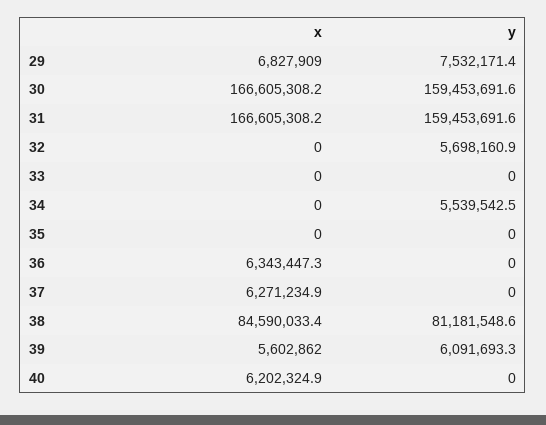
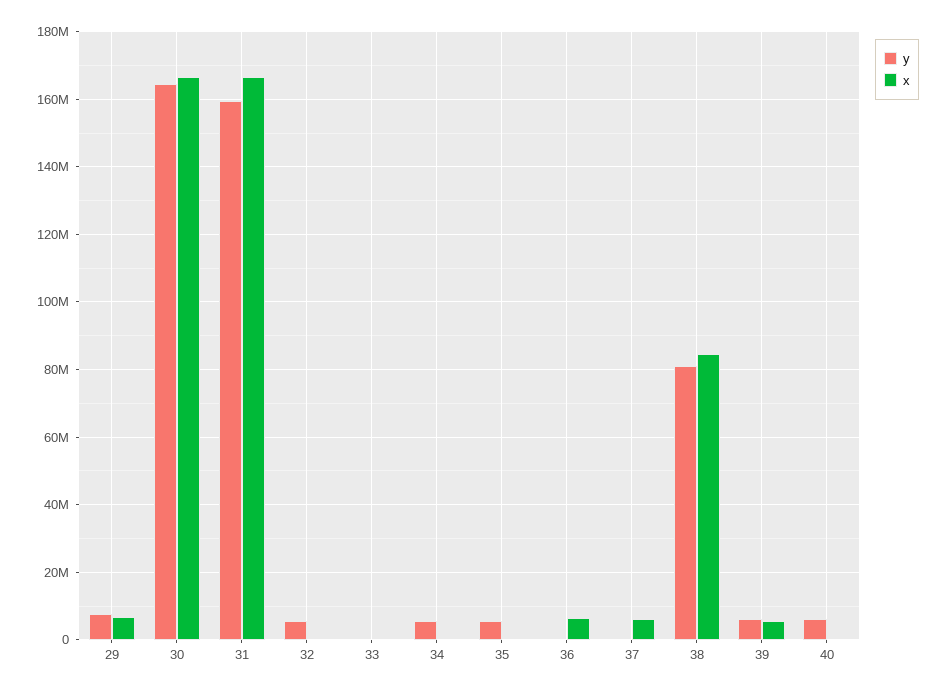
  {
    "x": {
      "29": 6827909,
      "30": 166605308.2,
      "31": 166605308.2,
      "32": 0,
      "33": 0,
      "34": 0,
      "35": 0,
      "36": 6343447.3,
      "37": 6271234.9,
      "38": 84590033.4,
      "39": 5602862,
-     "40": 6202324.9
+     "40": 0
    },
    "y": {
      "29": 7532171.4,
-     "30": 159453691.6,
+     "30": 164000000,
      "31": 159453691.6,
      "32": 5698160.9,
      "33": 0,
      "34": 5539542.5,
-     "35": 0,
+     "35": 6000000,
      "36": 0,
      "37": 0,
      "38": 81181548.6,
      "39": 6091693.3,
-     "40": 0
+     "40": 6000000
    }
  }

